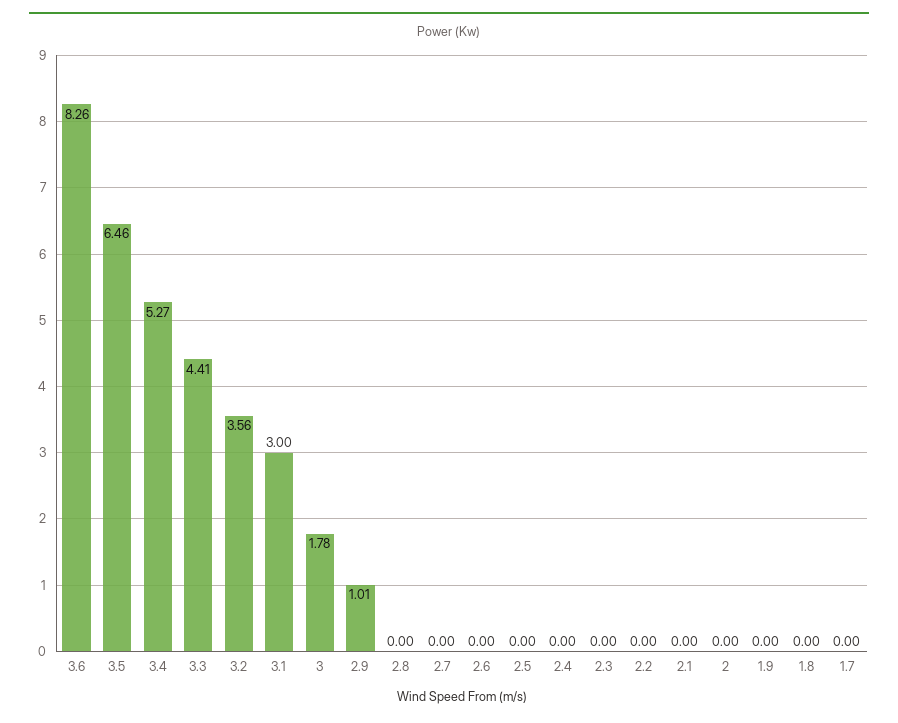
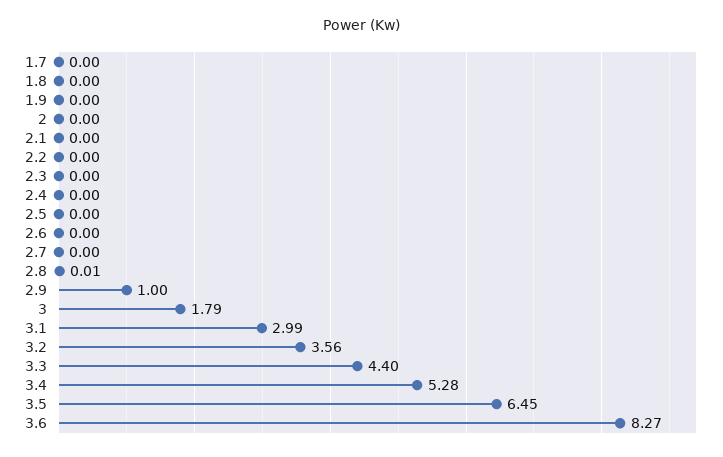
  {
-   "3.6": 8.26,
+   "3.6": 8.27,
-   "3.5": 6.46,
+   "3.5": 6.45,
-   "3.4": 5.27,
+   "3.4": 5.28,
-   "3.3": 4.41,
+   "3.3": 4.4,
    "3.2": 3.56,
-   "3.1": 3,
+   "3.1": 2.99,
-   "3": 1.78,
+   "3": 1.79,
-   "2.9": 1.01,
+   "2.9": 1,
-   "2.8": 0,
+   "2.8": 0.01,
    "2.7": 0,
    "2.6": 0,
    "2.5": 0,
    "2.4": 0,
    "2.3": 0,
    "2.2": 0,
    "2.1": 0,
    "2": 0,
    "1.9": 0,
    "1.8": 0,
    "1.7": 0
  }

